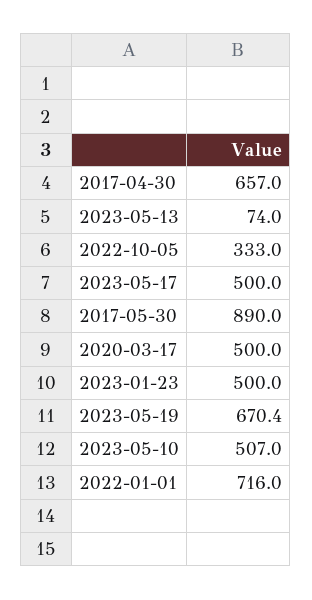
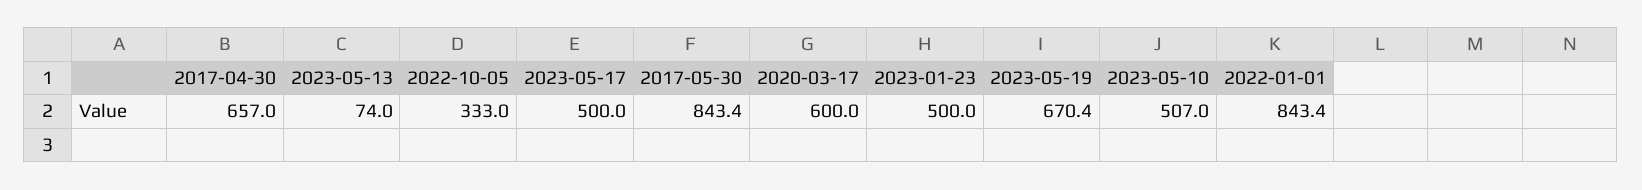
  {
    "2017-04-30": 657,
    "2023-05-13": 74,
    "2022-10-05": 333,
    "2023-05-17": 500,
-   "2017-05-30": 890,
+   "2017-05-30": 843.4,
-   "2020-03-17": 500,
+   "2020-03-17": 600,
    "2023-01-23": 500,
    "2023-05-19": 670.4,
    "2023-05-10": 507,
-   "2022-01-01": 716
+   "2022-01-01": 843.4
  }

